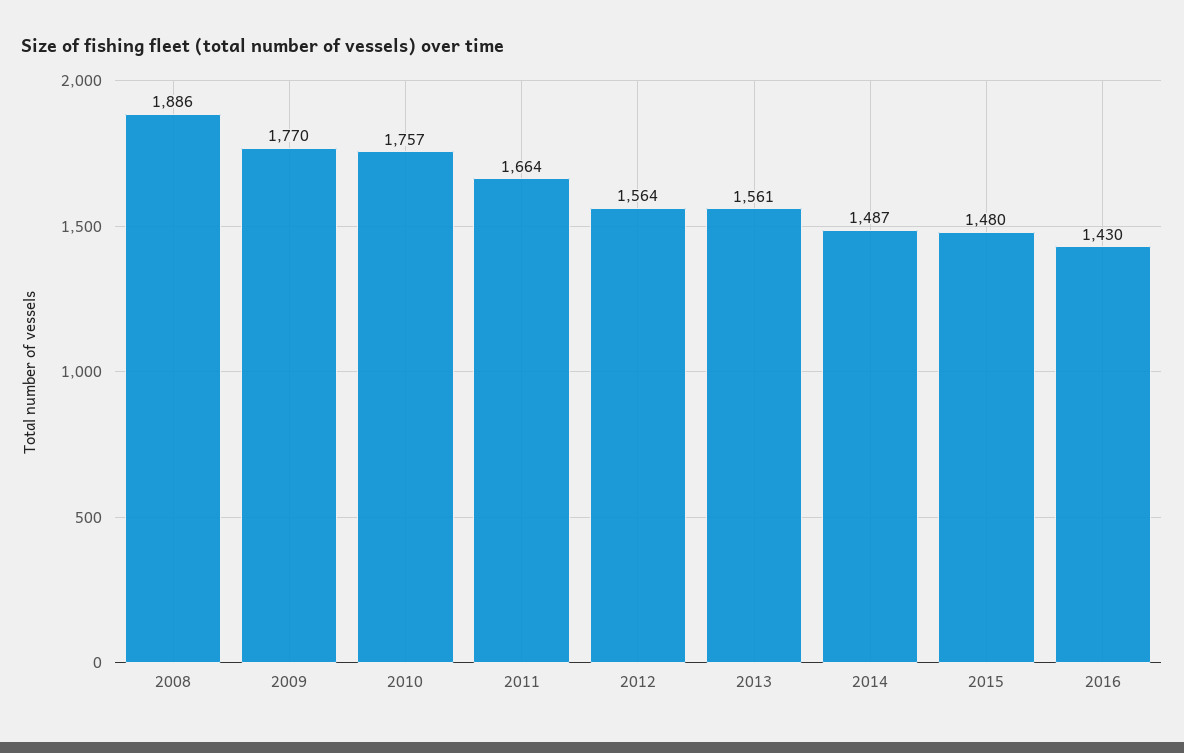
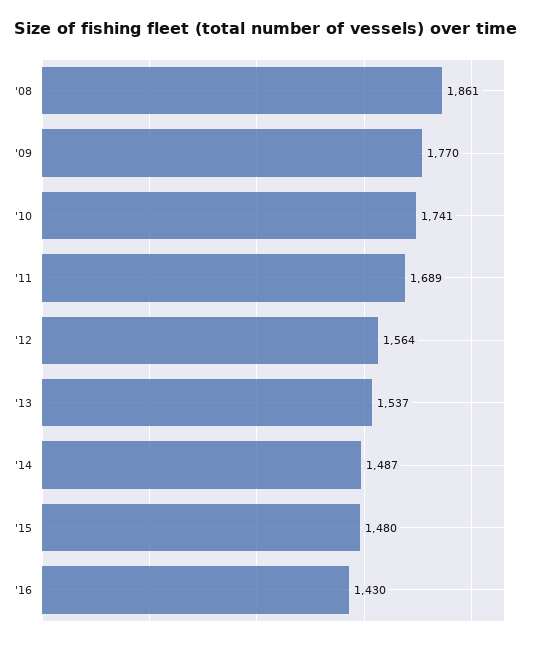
  {
-   "2008": 1886,
+   "2008": 1861,
    "2009": 1770,
-   "2010": 1757,
+   "2010": 1741,
-   "2011": 1664,
+   "2011": 1689,
    "2012": 1564,
-   "2013": 1561,
+   "2013": 1537,
    "2014": 1487,
    "2015": 1480,
    "2016": 1430
  }

